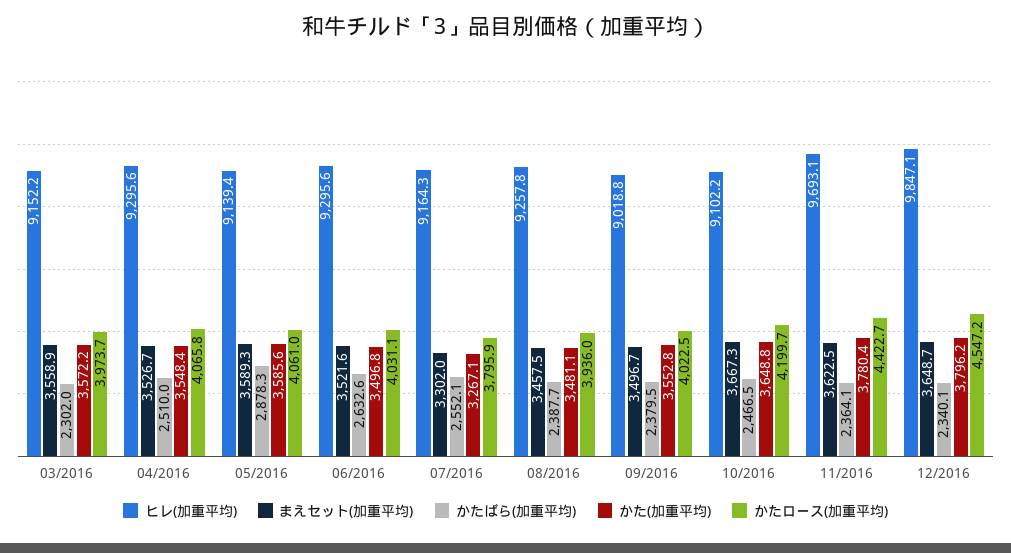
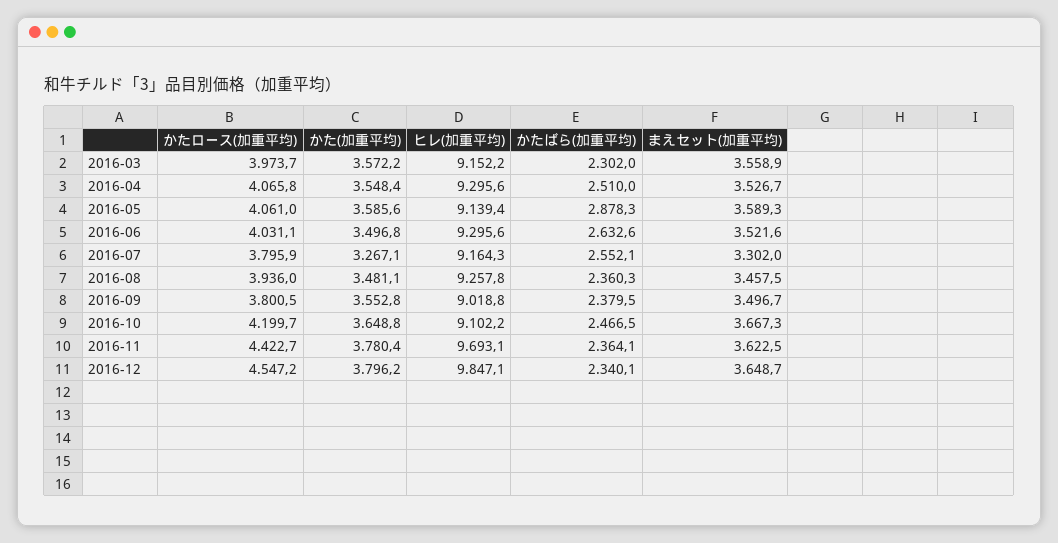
  {
    "ヒレ(加重平均)": {
      "03/2016": 9152.2,
      "04/2016": 9295.6,
      "05/2016": 9139.4,
      "06/2016": 9295.6,
      "07/2016": 9164.3,
      "08/2016": 9257.8,
      "09/2016": 9018.8,
      "10/2016": 9102.2,
      "11/2016": 9693.1,
      "12/2016": 9847.1
    },
    "まえセット(加重平均)": {
      "03/2016": 3558.9,
      "04/2016": 3526.7,
      "05/2016": 3589.3,
      "06/2016": 3521.6,
      "07/2016": 3302,
      "08/2016": 3457.5,
      "09/2016": 3496.7,
      "10/2016": 3667.3,
      "11/2016": 3622.5,
      "12/2016": 3648.7
    },
    "かたばら(加重平均)": {
      "03/2016": 2302,
      "04/2016": 2510,
      "05/2016": 2878.3,
      "06/2016": 2632.6,
      "07/2016": 2552.1,
-     "08/2016": 2387.7,
+     "08/2016": 2360.3,
      "09/2016": 2379.5,
      "10/2016": 2466.5,
      "11/2016": 2364.1,
      "12/2016": 2340.1
    },
    "かた(加重平均)": {
      "03/2016": 3572.2,
      "04/2016": 3548.4,
      "05/2016": 3585.6,
      "06/2016": 3496.8,
      "07/2016": 3267.1,
      "08/2016": 3481.1,
      "09/2016": 3552.8,
      "10/2016": 3648.8,
      "11/2016": 3780.4,
      "12/2016": 3796.2
    },
    "かたロース(加重平均)": {
      "03/2016": 3973.7,
      "04/2016": 4065.8,
      "05/2016": 4061,
      "06/2016": 4031.1,
      "07/2016": 3795.9,
      "08/2016": 3936,
-     "09/2016": 4022.5,
+     "09/2016": 3800.5,
      "10/2016": 4199.7,
      "11/2016": 4422.7,
      "12/2016": 4547.2
    }
  }

